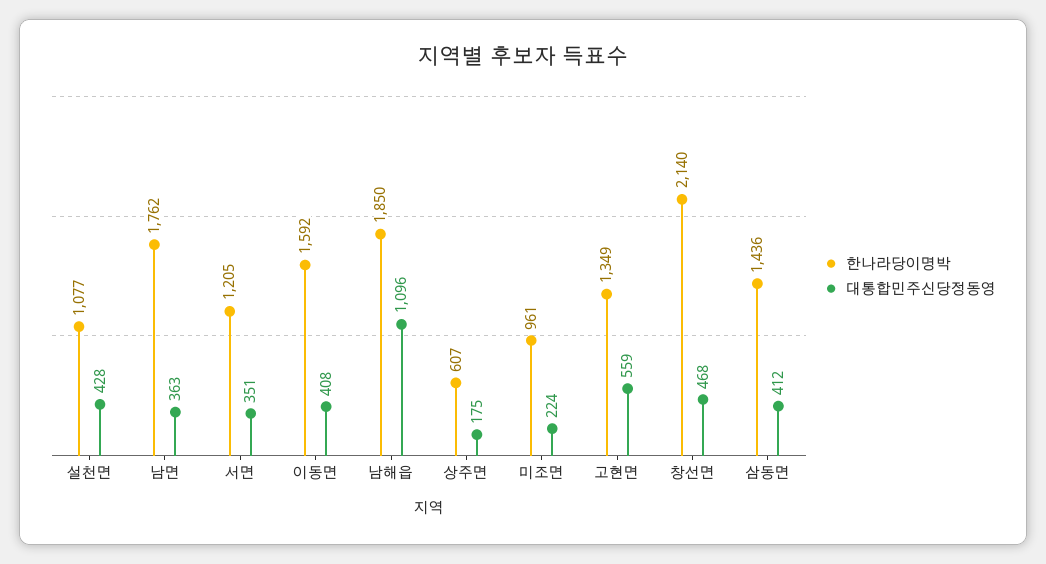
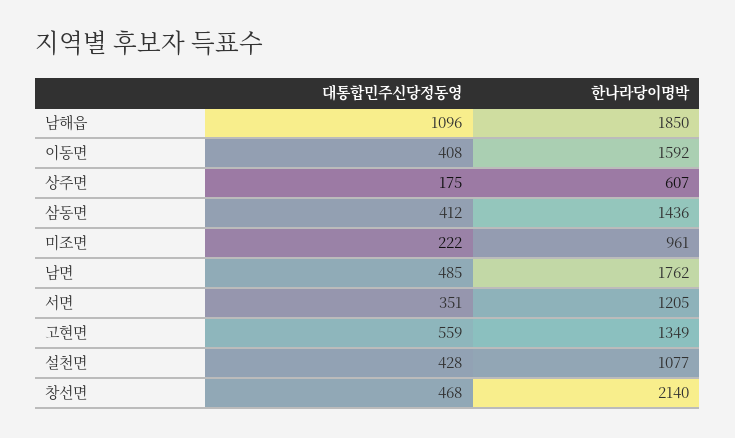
  {
    "한나라당이명박": {
      "설천면": 1077,
      "남면": 1762,
      "서면": 1205,
      "이동면": 1592,
      "남해읍": 1850,
      "상주면": 607,
      "미조면": 961,
      "고현면": 1349,
      "창선면": 2140,
      "삼동면": 1436
    },
    "대통합민주신당정동영": {
      "설천면": 428,
-     "남면": 363,
+     "남면": 485,
      "서면": 351,
      "이동면": 408,
      "남해읍": 1096,
      "상주면": 175,
-     "미조면": 224,
+     "미조면": 222,
      "고현면": 559,
      "창선면": 468,
      "삼동면": 412
    }
  }

